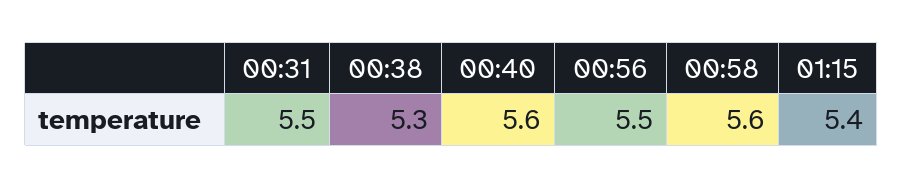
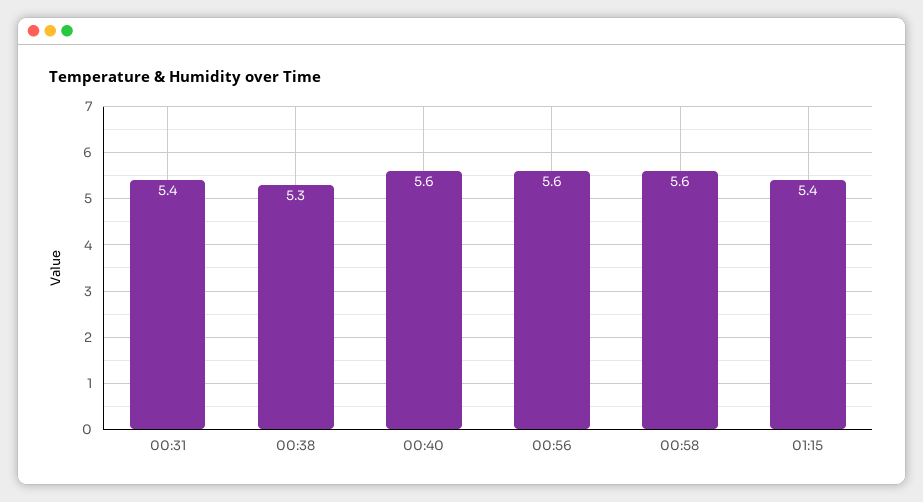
  {
-   "00:31": 5.5,
+   "00:31": 5.4,
    "00:38": 5.3,
    "00:40": 5.6,
-   "00:56": 5.5,
+   "00:56": 5.6,
    "00:58": 5.6,
    "01:15": 5.4
  }

